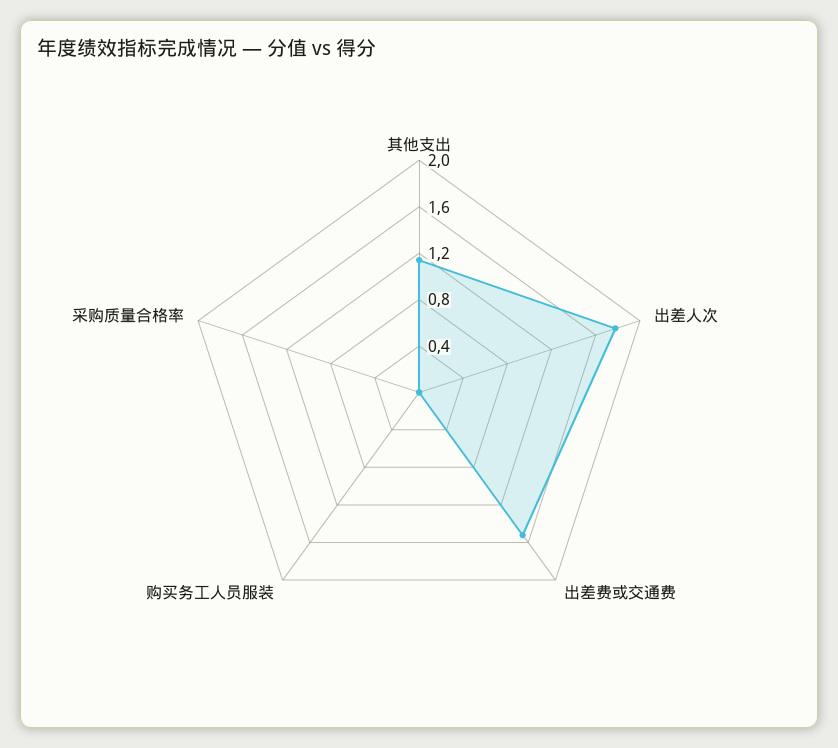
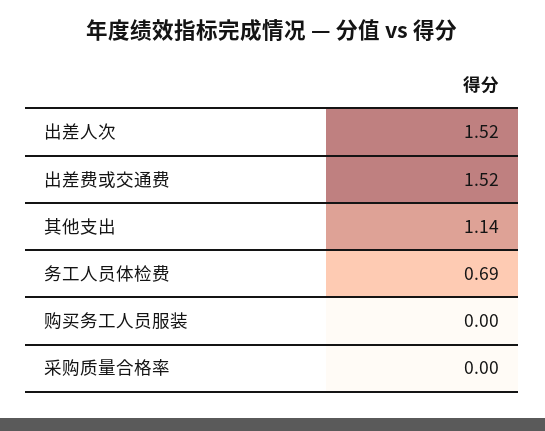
  {
    "其他支出": 1.14,
-   "出差人次": 1.8,
+   "出差人次": 1.52,
    "出差费或交通费": 1.52,
    "购买务工人员服装": 0,
-   "采购质量合格率": 0
+   "采购质量合格率": 0,
+   "务工人员体检费": 0.69
  }

